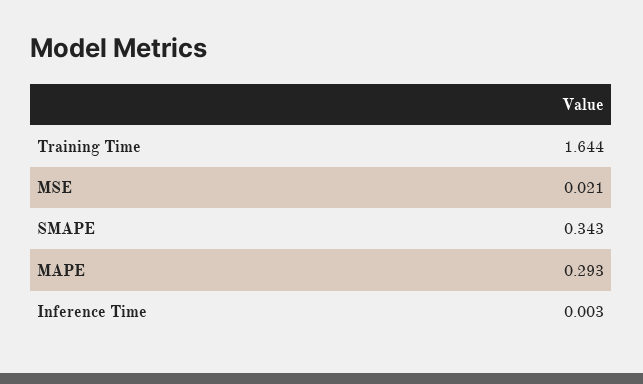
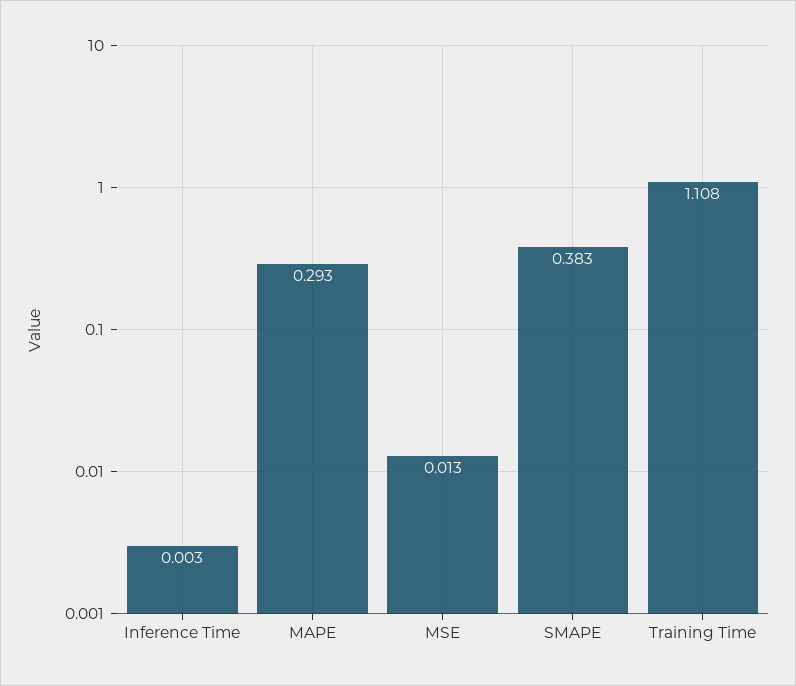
  {
-   "Training Time": 1.644,
+   "Training Time": 1.108,
-   "MSE": 0.021,
+   "MSE": 0.013,
-   "SMAPE": 0.343,
+   "SMAPE": 0.383,
    "MAPE": 0.293,
    "Inference Time": 0.003
  }

